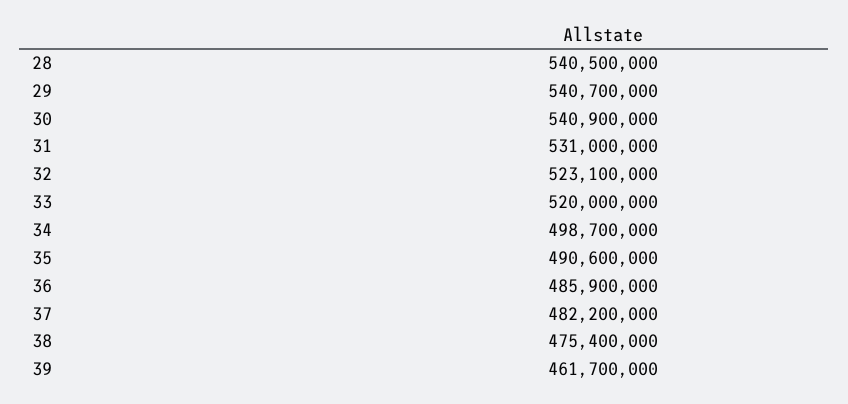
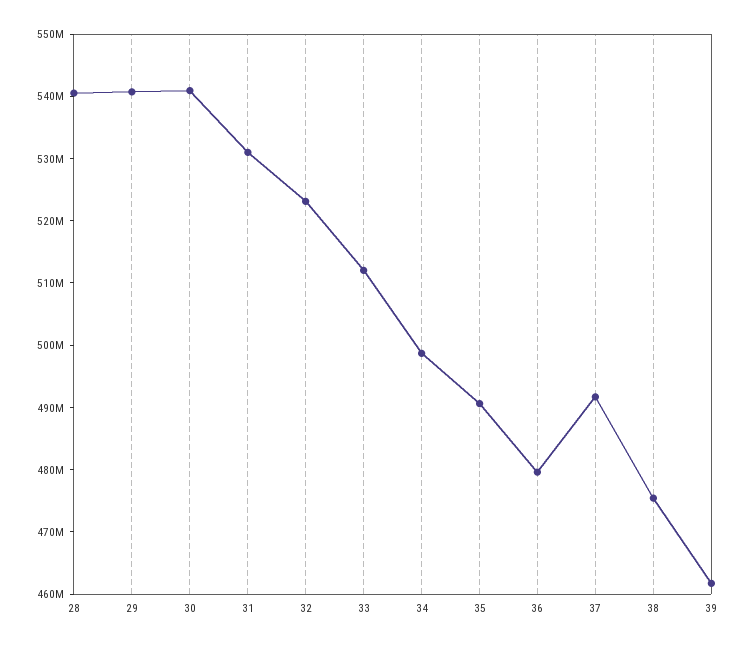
  {
    "28": 540500000,
    "29": 540700000,
    "30": 540900000,
    "31": 531000000,
    "32": 523100000,
-   "33": 520000000,
+   "33": 512000000,
    "34": 498700000,
    "35": 490600000,
-   "36": 485900000,
+   "36": 480000000,
-   "37": 482200000,
+   "37": 492000000,
    "38": 475400000,
    "39": 461700000
  }

